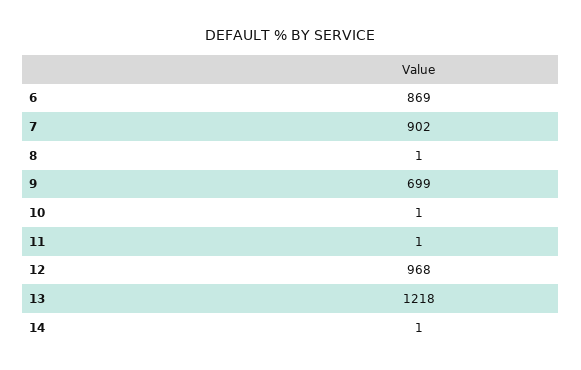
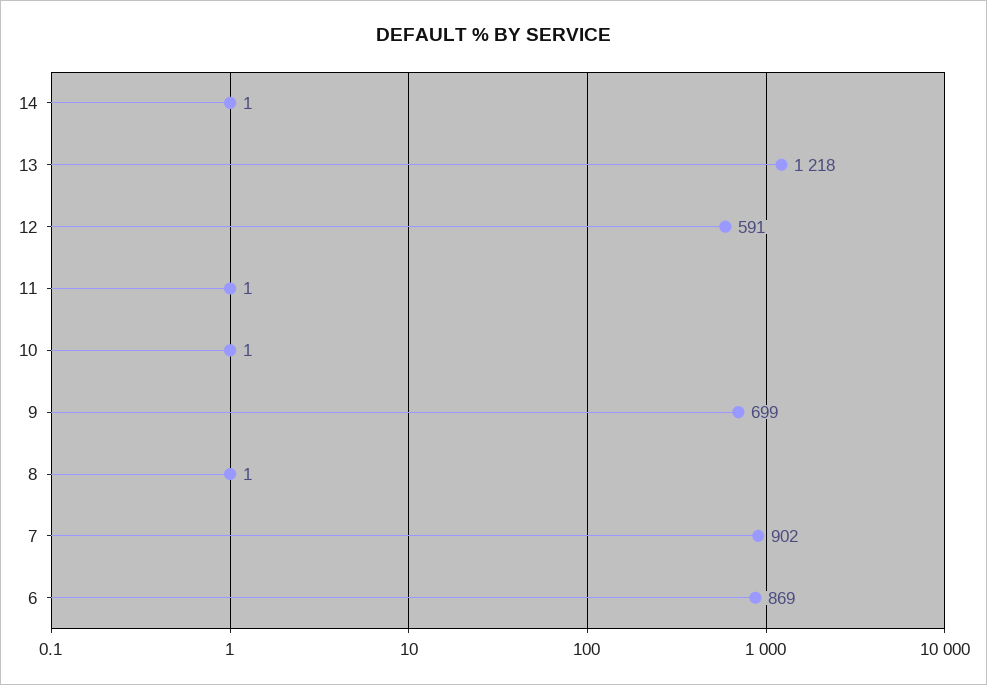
  {
    "6": 869,
    "7": 902,
    "8": 1,
    "9": 699,
    "10": 1,
    "11": 1,
-   "12": 968,
+   "12": 591,
    "13": 1218,
    "14": 1
  }

